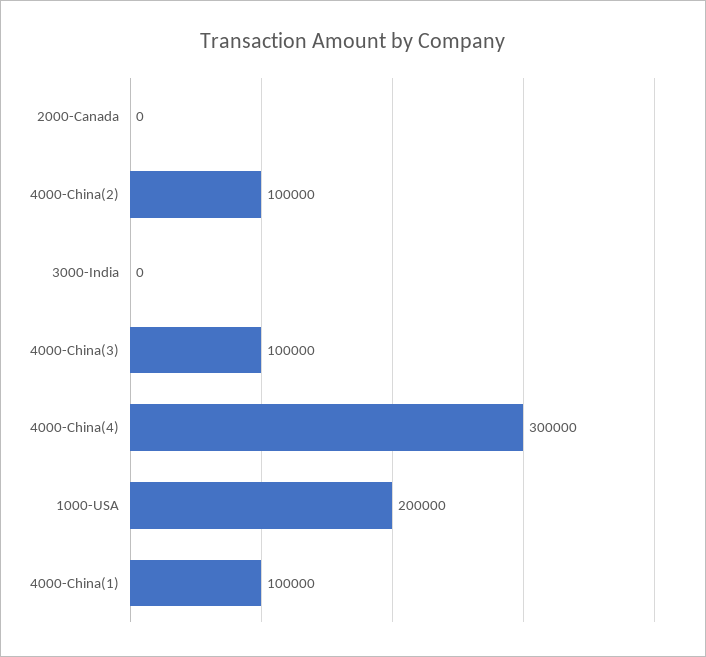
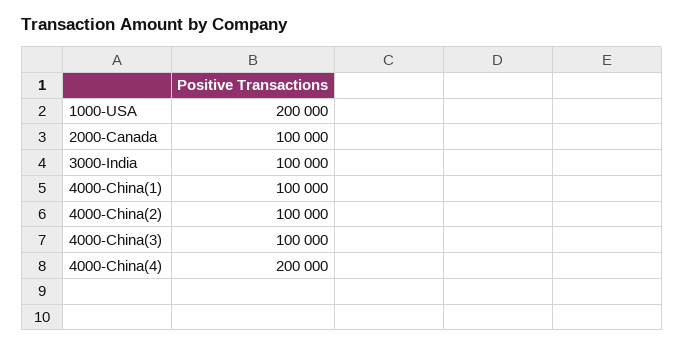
  {
-   "2000-Canada": 0,
+   "2000-Canada": 100000,
    "4000-China(2)": 100000,
-   "3000-India": 0,
+   "3000-India": 100000,
    "4000-China(3)": 100000,
-   "4000-China(4)": 300000,
+   "4000-China(4)": 200000,
    "1000-USA": 200000,
    "4000-China(1)": 100000
  }

